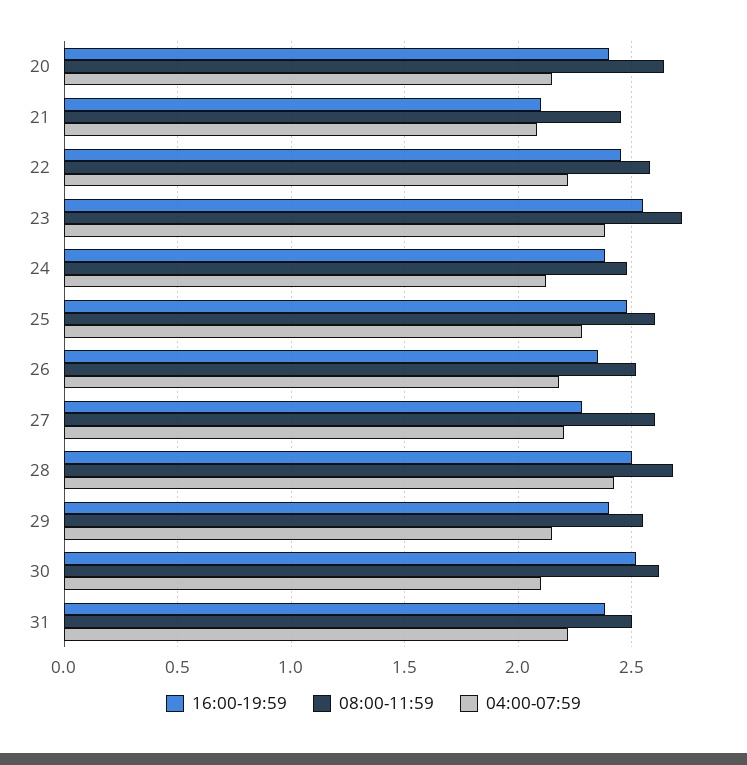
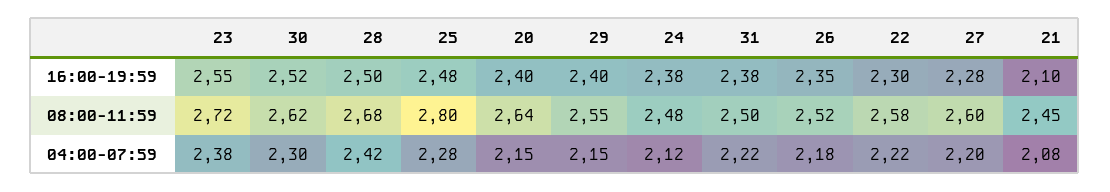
  {
    "16:00-19:59": {
      "20": 2.4,
      "21": 2.1,
-     "22": 2.45,
+     "22": 2.3,
      "23": 2.55,
      "24": 2.38,
      "25": 2.48,
      "26": 2.35,
      "27": 2.28,
      "28": 2.5,
      "29": 2.4,
      "30": 2.52,
      "31": 2.38
    },
    "08:00-11:59": {
      "20": 2.64,
      "21": 2.45,
      "22": 2.58,
      "23": 2.72,
      "24": 2.48,
-     "25": 2.6,
+     "25": 2.8,
      "26": 2.52,
      "27": 2.6,
      "28": 2.68,
      "29": 2.55,
      "30": 2.62,
      "31": 2.5
    },
    "04:00-07:59": {
      "20": 2.15,
      "21": 2.08,
      "22": 2.22,
      "23": 2.38,
      "24": 2.12,
      "25": 2.28,
      "26": 2.18,
      "27": 2.2,
      "28": 2.42,
      "29": 2.15,
-     "30": 2.1,
+     "30": 2.3,
      "31": 2.22
    }
  }

